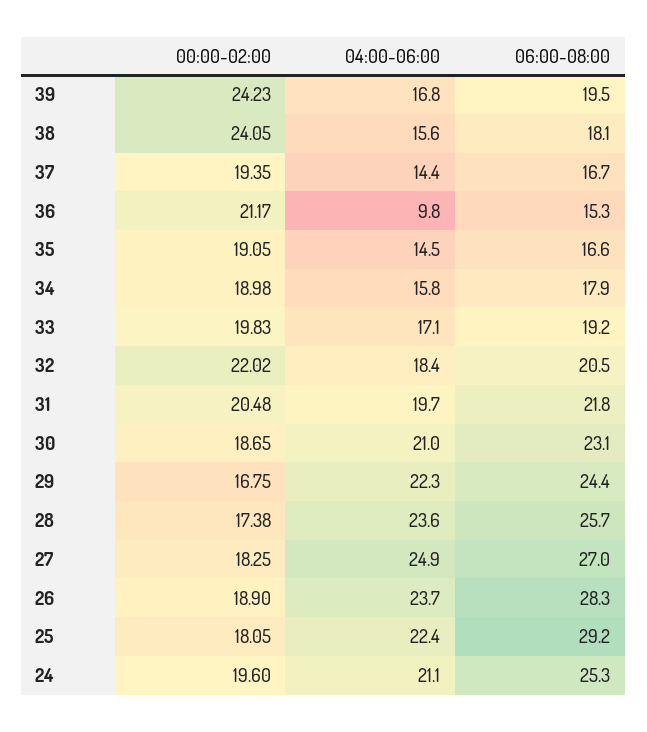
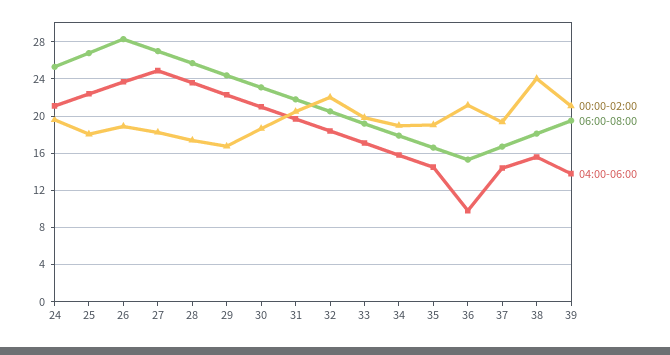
  {
    "00:00-02:00": {
-     "39": 24.23,
+     "39": 21,
      "38": 24.05,
      "37": 19.35,
      "36": 21.17,
      "35": 19.05,
      "34": 18.98,
      "33": 19.83,
      "32": 22.02,
      "31": 20.48,
      "30": 18.65,
      "29": 16.75,
      "28": 17.38,
      "27": 18.25,
      "26": 18.9,
      "25": 18.05,
      "24": 19.6
    },
    "04:00-06:00": {
-     "39": 16.8,
+     "39": 14,
      "38": 15.6,
      "37": 14.4,
      "36": 9.8,
      "35": 14.5,
      "34": 15.8,
      "33": 17.1,
      "32": 18.4,
      "31": 19.7,
      "30": 21,
      "29": 22.3,
      "28": 23.6,
      "27": 24.9,
      "26": 23.7,
      "25": 22.4,
      "24": 21.1
    },
    "06:00-08:00": {
      "39": 19.5,
      "38": 18.1,
      "37": 16.7,
      "36": 15.3,
      "35": 16.6,
      "34": 17.9,
      "33": 19.2,
      "32": 20.5,
      "31": 21.8,
      "30": 23.1,
      "29": 24.4,
      "28": 25.7,
      "27": 27,
      "26": 28.3,
-     "25": 29.2,
+     "25": 27,
      "24": 25.3
    }
  }

